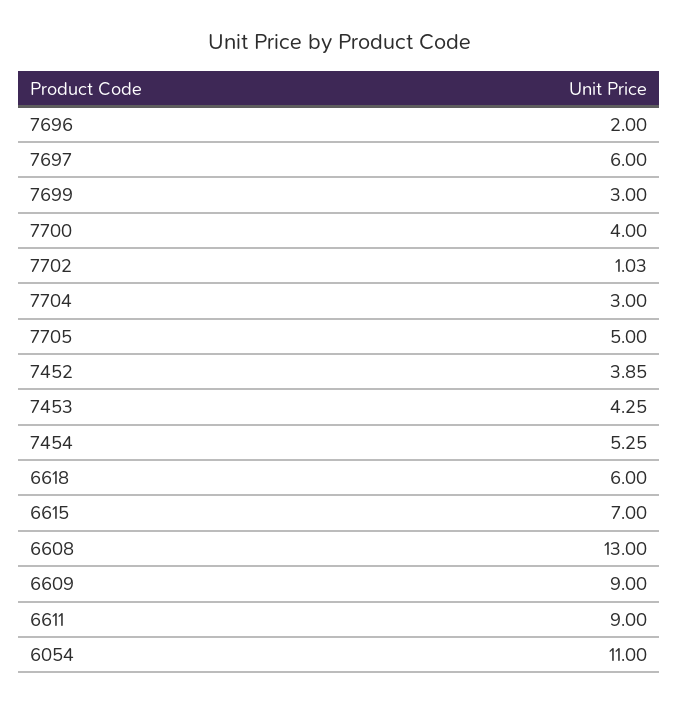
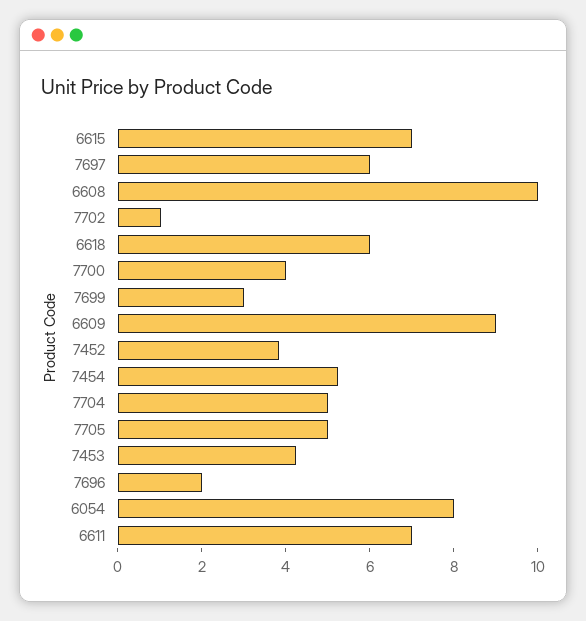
  {
    "7696": 2,
    "7697": 6,
    "7699": 3,
    "7700": 4,
    "7702": 1.03,
-   "7704": 3,
+   "7704": 5,
    "7705": 5,
    "7452": 3.85,
    "7453": 4.25,
    "7454": 5.25,
    "6618": 6,
    "6615": 7,
-   "6608": 13,
+   "6608": 10,
    "6609": 9,
-   "6611": 9,
+   "6611": 7,
-   "6054": 11
+   "6054": 8
  }

